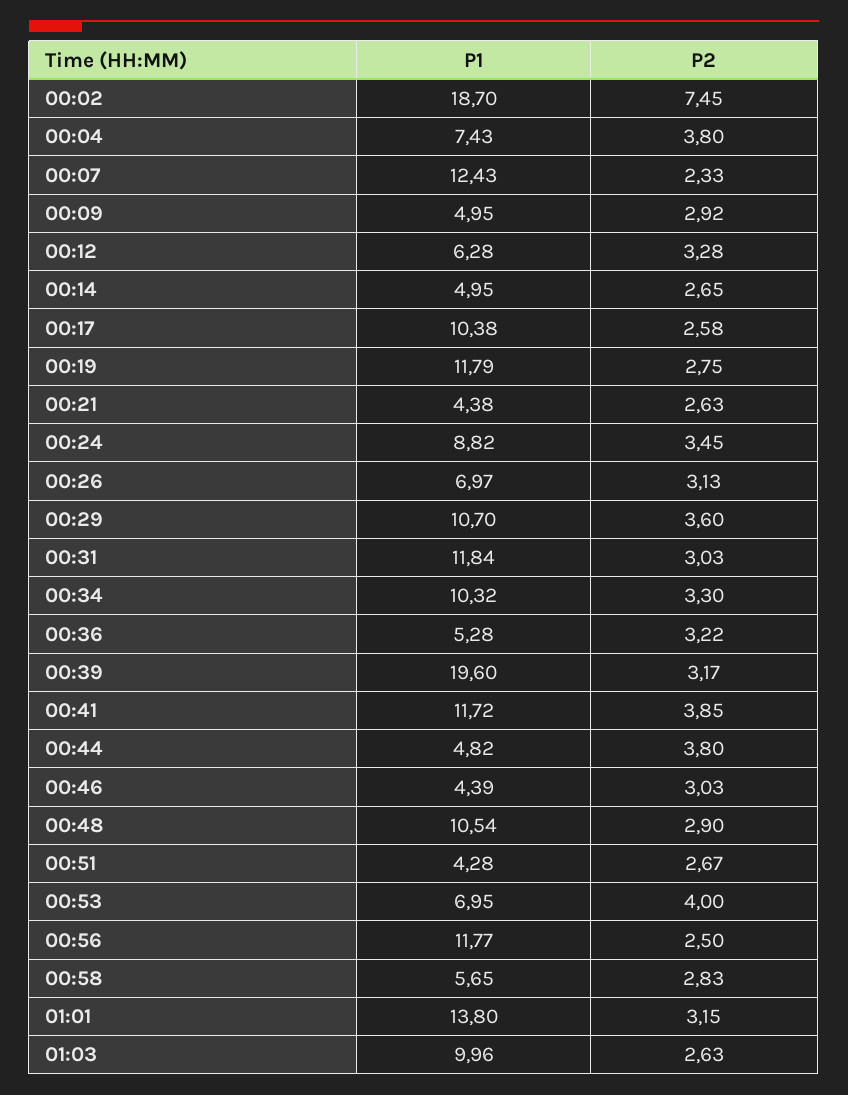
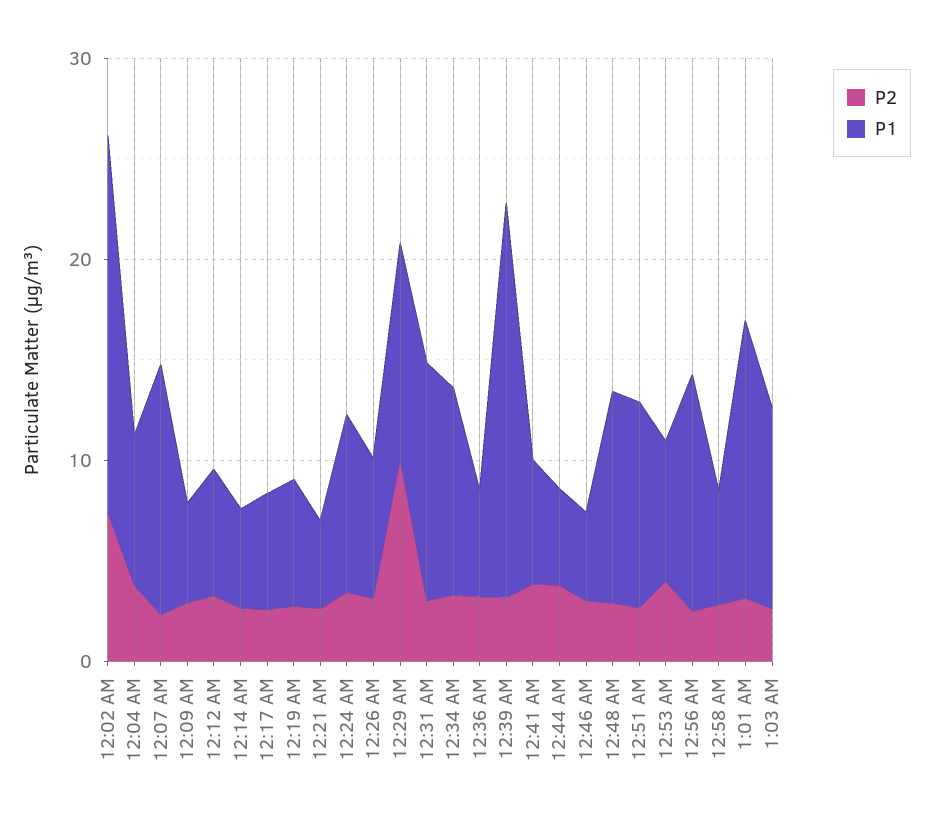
  {
    "P1": {
      "00:02": 18.7,
      "00:04": 7.43,
      "00:07": 12.43,
      "00:09": 4.95,
      "00:12": 6.28,
      "00:14": 4.95,
-     "00:17": 10.38,
+     "00:17": 6,
-     "00:19": 11.79,
+     "00:19": 6,
      "00:21": 4.38,
      "00:24": 8.82,
      "00:26": 6.97,
      "00:29": 10.7,
      "00:31": 11.84,
      "00:34": 10.32,
      "00:36": 5.28,
      "00:39": 19.6,
-     "00:41": 11.72,
+     "00:41": 6,
      "00:44": 4.82,
      "00:46": 4.39,
      "00:48": 10.54,
-     "00:51": 4.28,
+     "00:51": 10,
      "00:53": 6.95,
      "00:56": 11.77,
      "00:58": 5.65,
      "01:01": 13.8,
      "01:03": 9.96
    },
    "P2": {
      "00:02": 7.45,
      "00:04": 3.8,
      "00:07": 2.33,
      "00:09": 2.92,
      "00:12": 3.28,
      "00:14": 2.65,
      "00:17": 2.58,
      "00:19": 2.75,
      "00:21": 2.63,
      "00:24": 3.45,
      "00:26": 3.13,
-     "00:29": 3.6,
+     "00:29": 10,
      "00:31": 3.03,
      "00:34": 3.3,
      "00:36": 3.22,
      "00:39": 3.17,
      "00:41": 3.85,
      "00:44": 3.8,
      "00:46": 3.03,
      "00:48": 2.9,
      "00:51": 2.67,
      "00:53": 4,
      "00:56": 2.5,
      "00:58": 2.83,
      "01:01": 3.15,
      "01:03": 2.63
    }
  }

